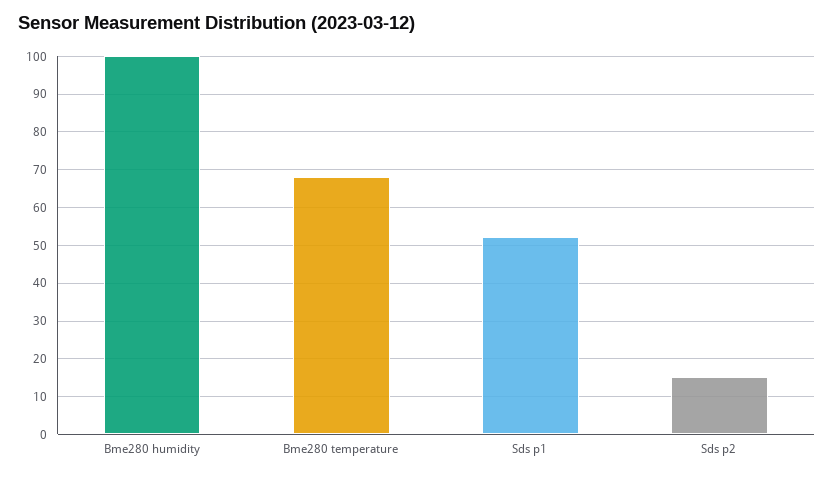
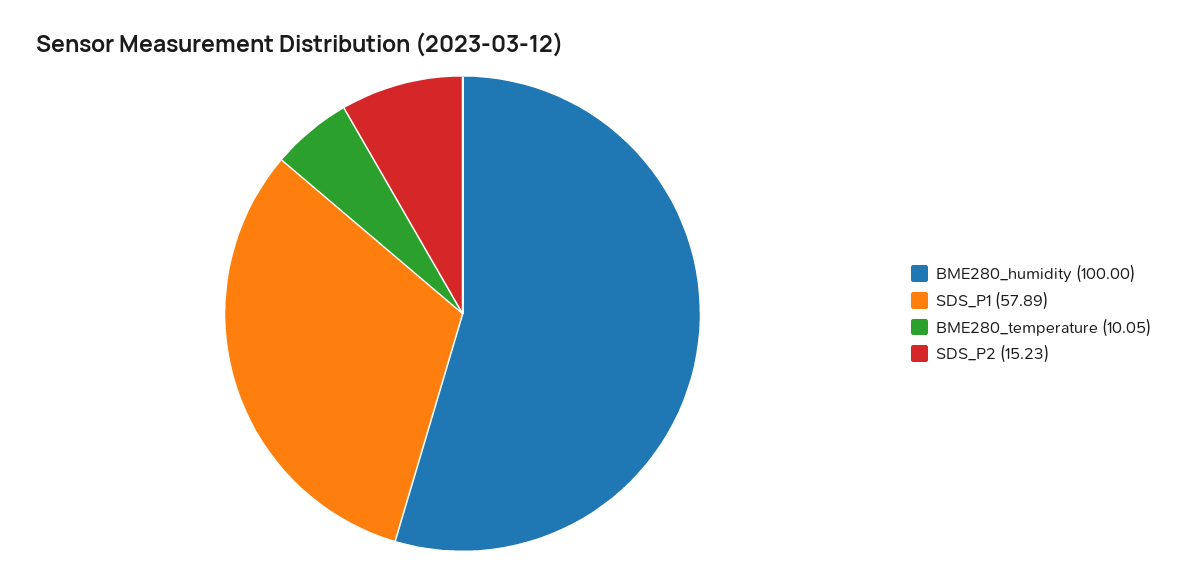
  {
    "Bme280 humidity": 100,
-   "Bme280 temperature": 68,
+   "Bme280 temperature": 10.05,
-   "Sds p1": 52,
+   "Sds p1": 57.89,
    "Sds p2": 15.23
  }

